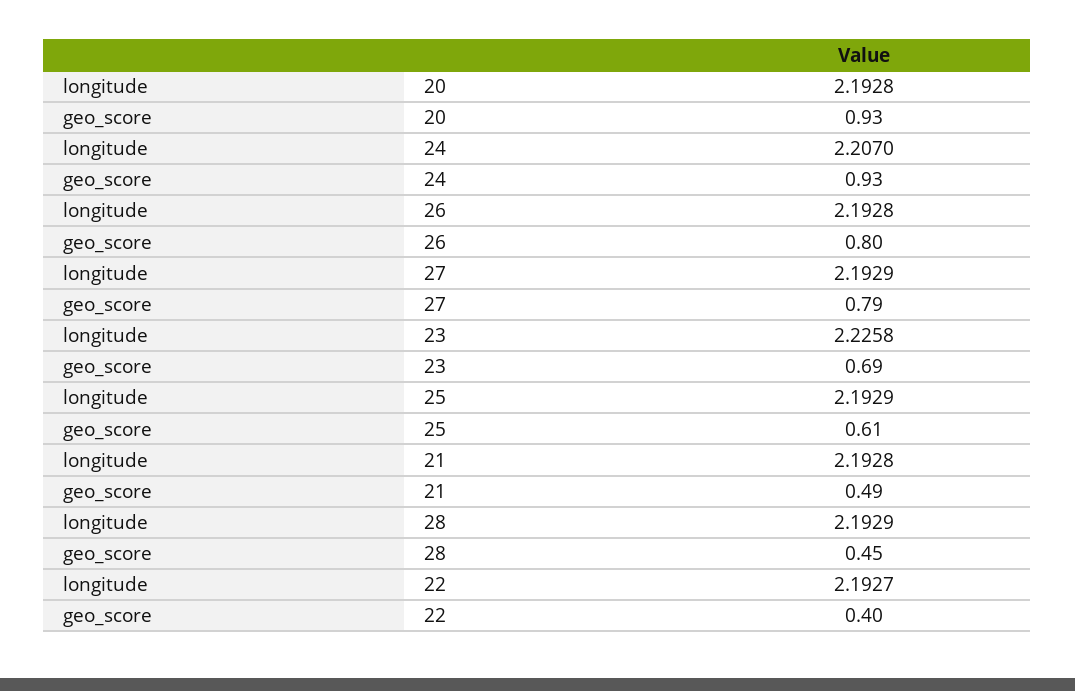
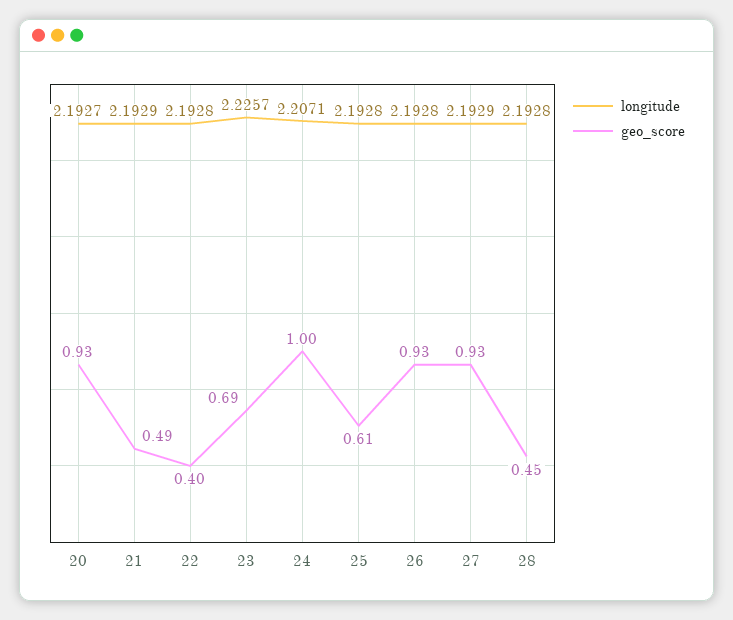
  {
    "longitude": {
-     "20": 2.1928,
+     "20": 2.1927,
-     "24": 2.207,
+     "24": 2.2071,
      "26": 2.1928,
      "27": 2.1929,
-     "23": 2.2258,
+     "23": 2.2257,
-     "25": 2.1929,
+     "25": 2.1928,
-     "21": 2.1928,
+     "21": 2.1929,
-     "28": 2.1929,
+     "28": 2.1928,
-     "22": 2.1927
+     "22": 2.1928
    },
    "geo_score": {
      "20": 0.93,
-     "24": 0.93,
+     "24": 1,
-     "26": 0.8,
+     "26": 0.93,
-     "27": 0.79,
+     "27": 0.93,
      "23": 0.69,
      "25": 0.61,
      "21": 0.49,
      "28": 0.45,
      "22": 0.4
    }
  }

